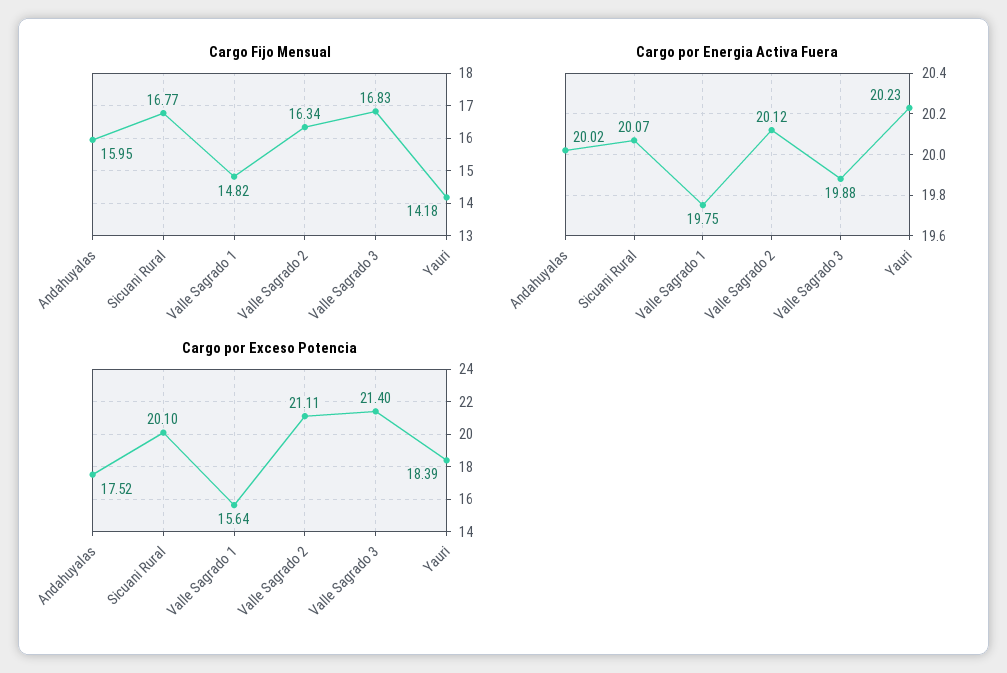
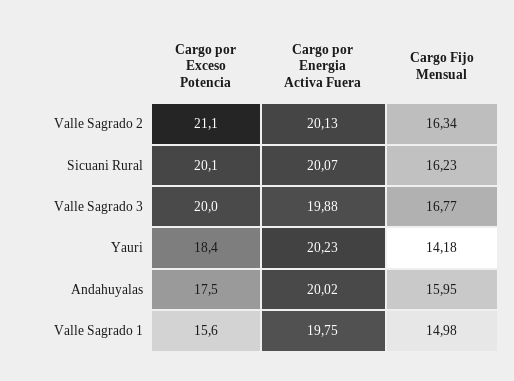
  {
    "Cargo Fijo Mensual": {
      "Andahuyalas": 15.95,
-     "Sicuani Rural": 16.77,
+     "Sicuani Rural": 16.23,
-     "Valle Sagrado 1": 14.82,
+     "Valle Sagrado 1": 14.98,
      "Valle Sagrado 2": 16.34,
-     "Valle Sagrado 3": 16.83,
+     "Valle Sagrado 3": 16.77,
      "Yauri": 14.18
    },
    "Cargo por Energia Activa Fuera": {
      "Andahuyalas": 20.02,
      "Sicuani Rural": 20.07,
      "Valle Sagrado 1": 19.75,
-     "Valle Sagrado 2": 20.12,
+     "Valle Sagrado 2": 20.13,
      "Valle Sagrado 3": 19.88,
      "Yauri": 20.23
    },
    "Cargo por Exceso Potencia": {
      "Andahuyalas": 17.52,
      "Sicuani Rural": 20.1,
      "Valle Sagrado 1": 15.64,
      "Valle Sagrado 2": 21.11,
-     "Valle Sagrado 3": 21.4,
+     "Valle Sagrado 3": 20,
      "Yauri": 18.39
    }
  }

